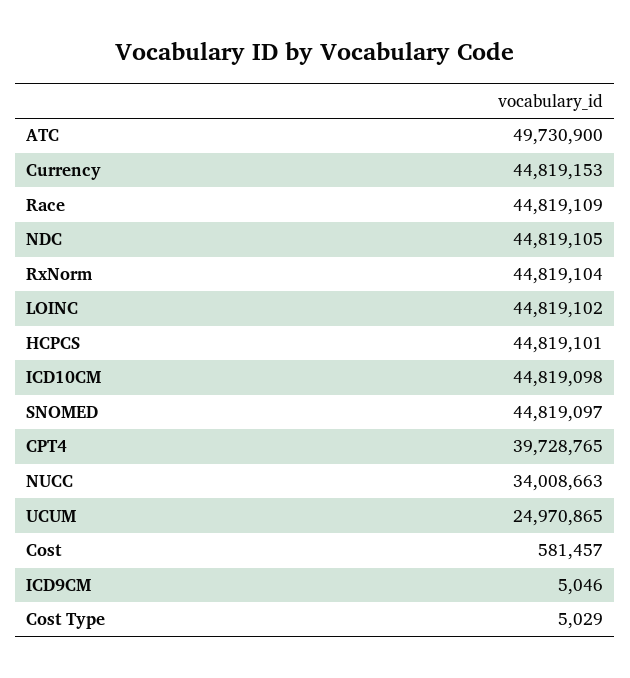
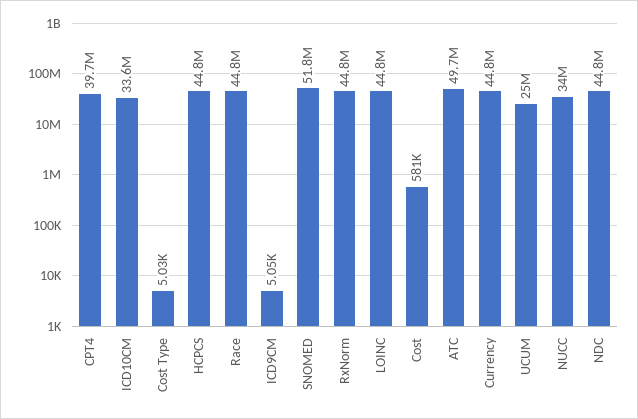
  {
    "ATC": 49730900,
    "Currency": 44819153,
    "Race": 44819109,
    "NDC": 44819105,
    "RxNorm": 44819104,
    "LOINC": 44819102,
    "HCPCS": 44819101,
-   "ICD10CM": 44819098,
+   "ICD10CM": 33600000,
-   "SNOMED": 44819097,
+   "SNOMED": 51800000,
    "CPT4": 39728765,
    "NUCC": 34008663,
    "UCUM": 24970865,
    "Cost": 581457,
    "ICD9CM": 5046,
    "Cost Type": 5029
  }

